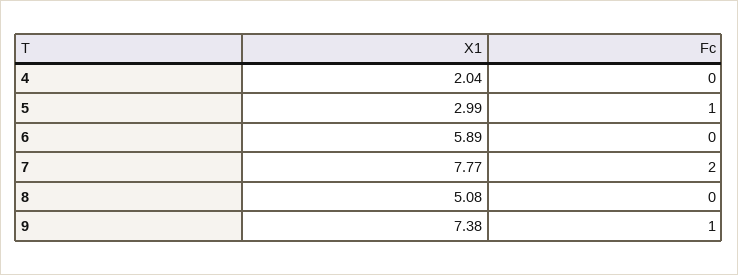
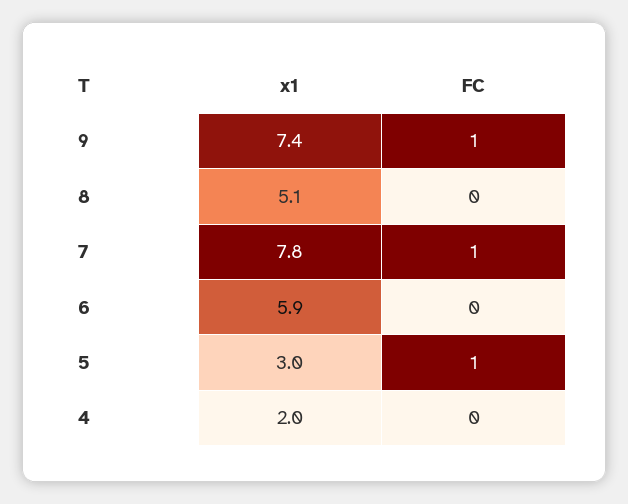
  {
    "X1": {
      "4": 2.04,
      "5": 2.99,
      "6": 5.89,
      "7": 7.77,
      "8": 5.08,
      "9": 7.38
    },
    "Fc": {
      "4": 0,
      "5": 1,
      "6": 0,
-     "7": 2,
+     "7": 1,
      "8": 0,
      "9": 1
    }
  }

